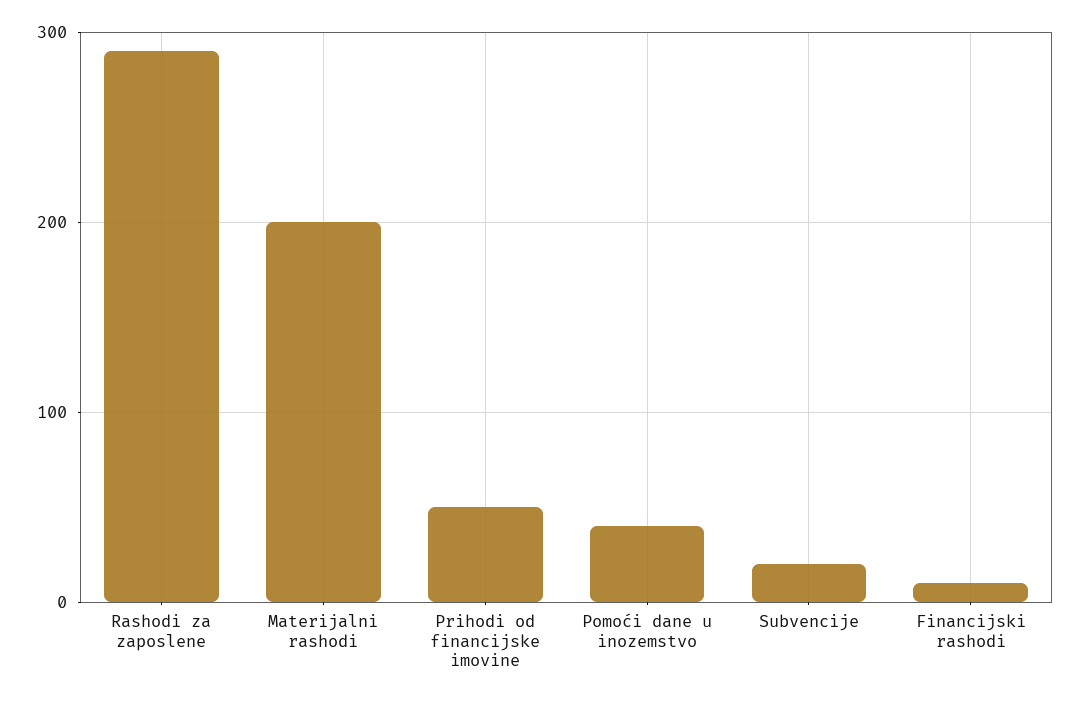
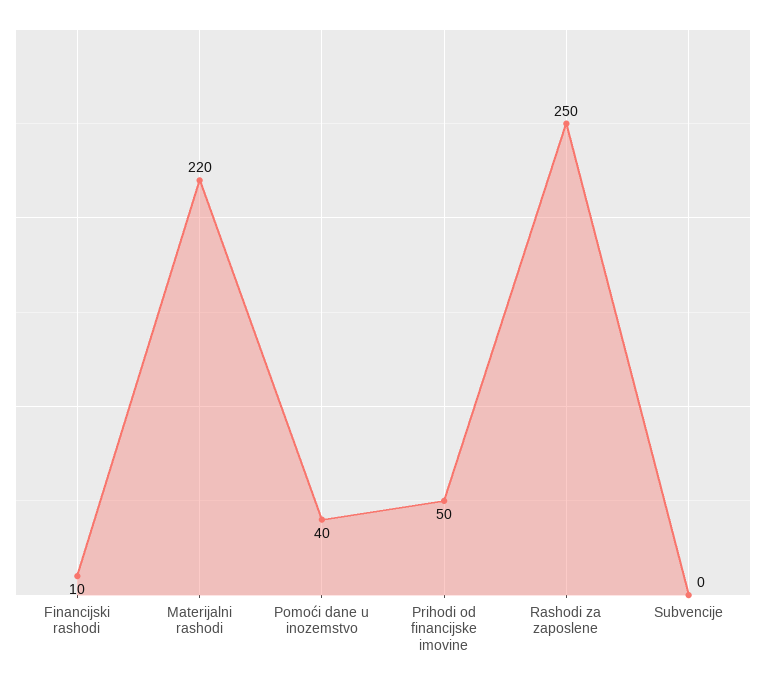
  {
-   "Rashodi za zaposlene": 290,
+   "Rashodi za zaposlene": 250,
-   "Materijalni rashodi": 200,
+   "Materijalni rashodi": 220,
    "Prihodi od financijske imovine": 50,
    "Pomoći dane u inozemstvo": 40,
-   "Subvencije": 20,
+   "Subvencije": 0,
    "Financijski rashodi": 10
  }

